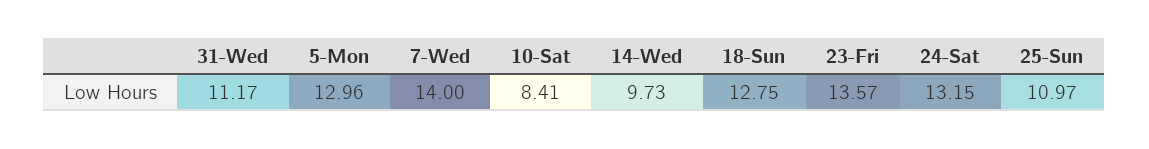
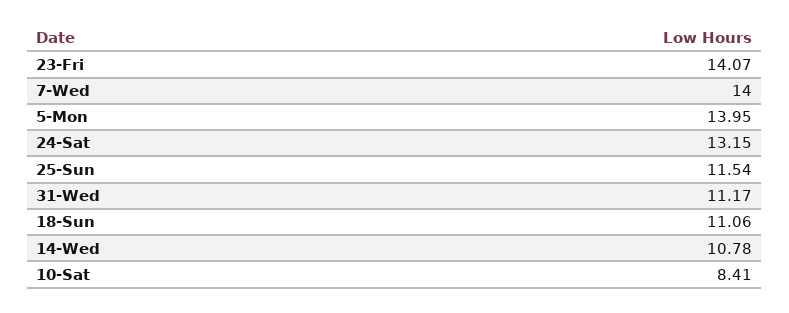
  {
    "31-Wed": 11.17,
-   "5-Mon": 12.96,
+   "5-Mon": 13.95,
    "7-Wed": 14,
    "10-Sat": 8.41,
-   "14-Wed": 9.73,
+   "14-Wed": 10.78,
-   "18-Sun": 12.75,
+   "18-Sun": 11.06,
-   "23-Fri": 13.57,
+   "23-Fri": 14.07,
    "24-Sat": 13.15,
-   "25-Sun": 10.97
+   "25-Sun": 11.54
  }

